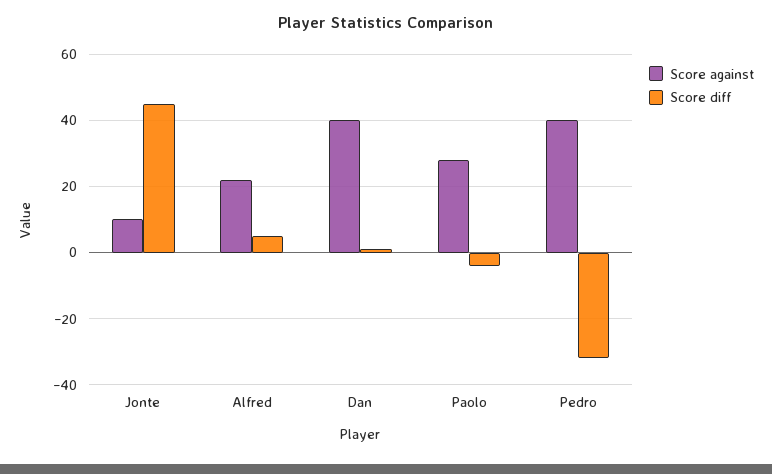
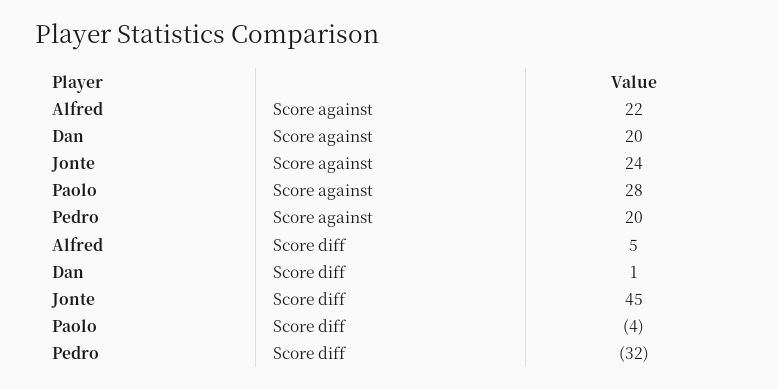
  {
    "Score against": {
-     "Jonte": 10,
+     "Jonte": 24,
      "Alfred": 22,
-     "Dan": 40,
+     "Dan": 20,
      "Paolo": 28,
-     "Pedro": 40
+     "Pedro": 20
    },
    "Score diff": {
      "Jonte": 45,
      "Alfred": 5,
      "Dan": 1,
      "Paolo": -4,
      "Pedro": -32
    }
  }

